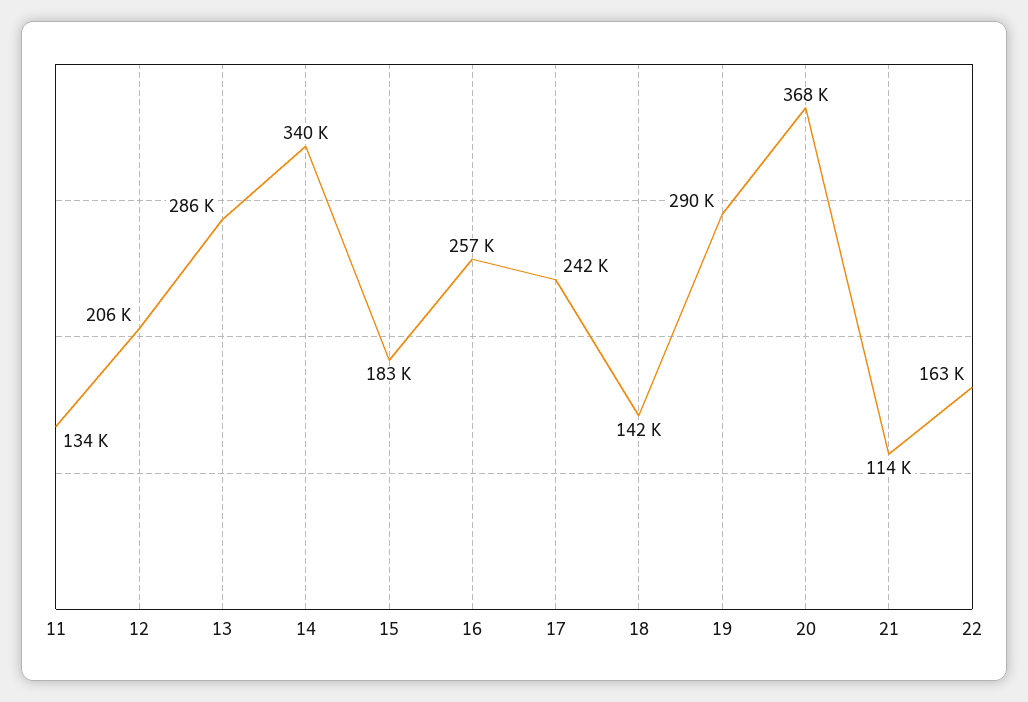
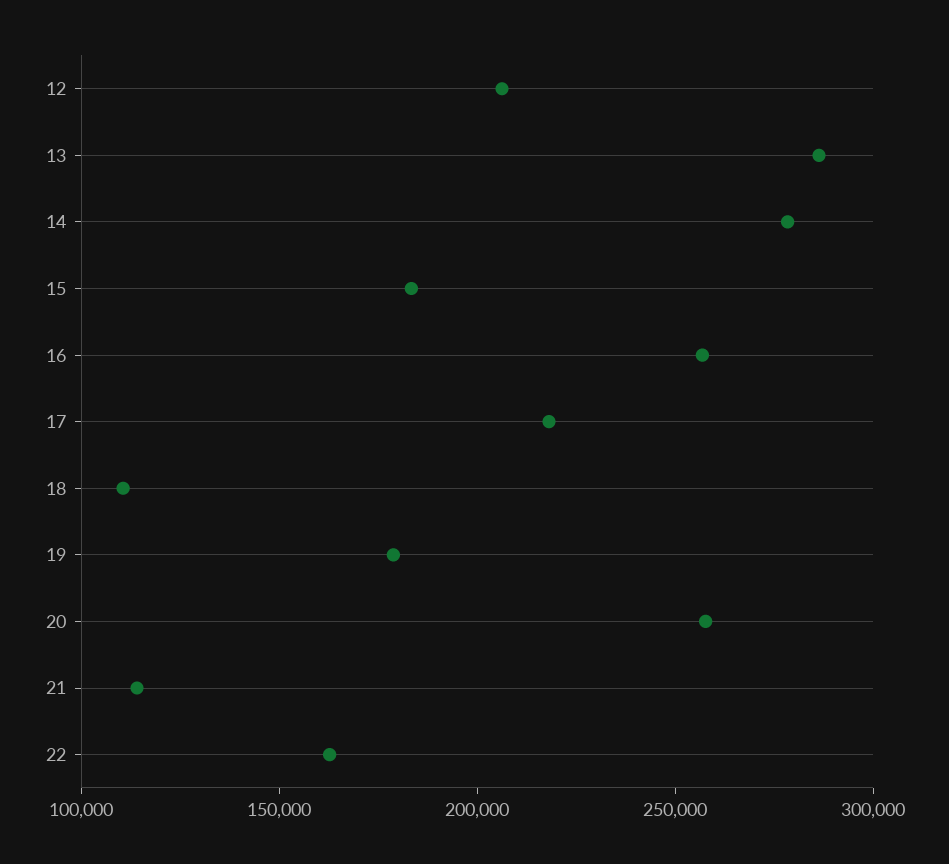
  {
-   "11": 134000,
    "12": 206000,
    "13": 286000,
-   "14": 340000,
+   "14": 280000,
    "15": 183000,
    "16": 257000,
-   "17": 242000,
+   "17": 220000,
-   "18": 142000,
+   "18": 110000,
-   "19": 290000,
+   "19": 180000,
-   "20": 368000,
+   "20": 260000,
    "21": 114000,
    "22": 163000
  }

